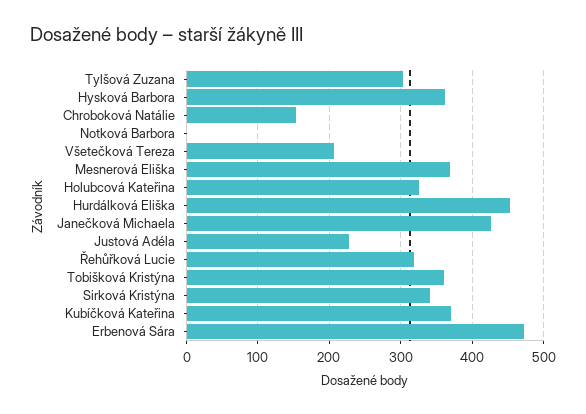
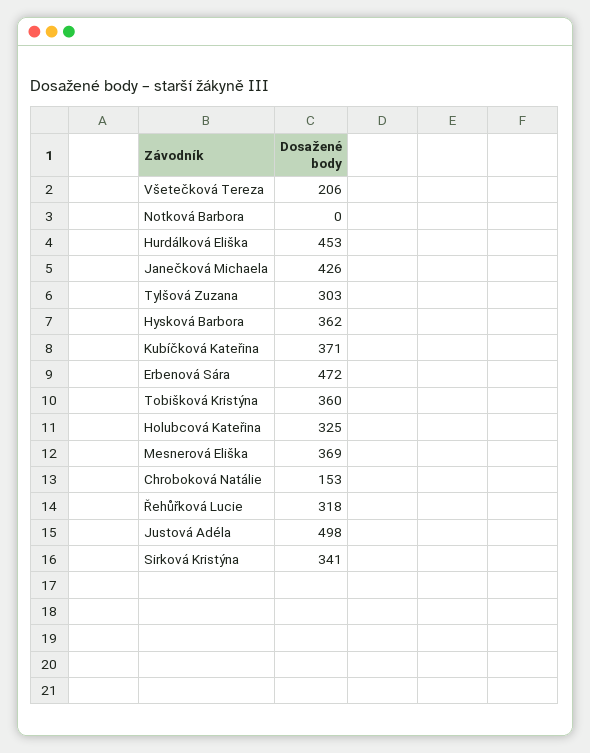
  {
    "Tylšová Zuzana": 303,
    "Hysková Barbora": 362,
    "Chroboková Natálie": 153,
    "Notková Barbora": 0,
    "Všetečková Tereza": 206,
    "Mesnerová Eliška": 369,
    "Holubcová Kateřina": 325,
    "Hurdálková Eliška": 453,
    "Janečková Michaela": 426,
-   "Justová Adéla": 230,
+   "Justová Adéla": 498,
    "Řehůřková Lucie": 318,
    "Tobišková Kristýna": 360,
    "Sirková Kristýna": 341,
    "Kubíčková Kateřina": 371,
    "Erbenová Sára": 472
  }

